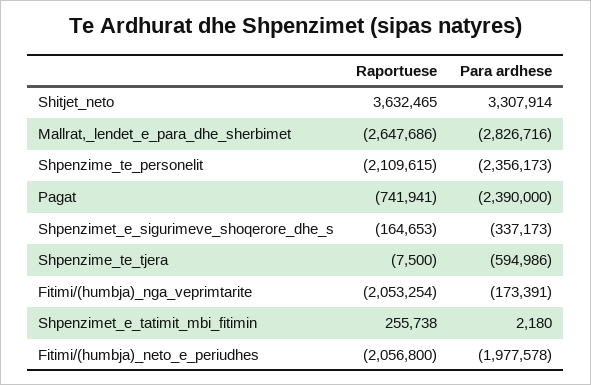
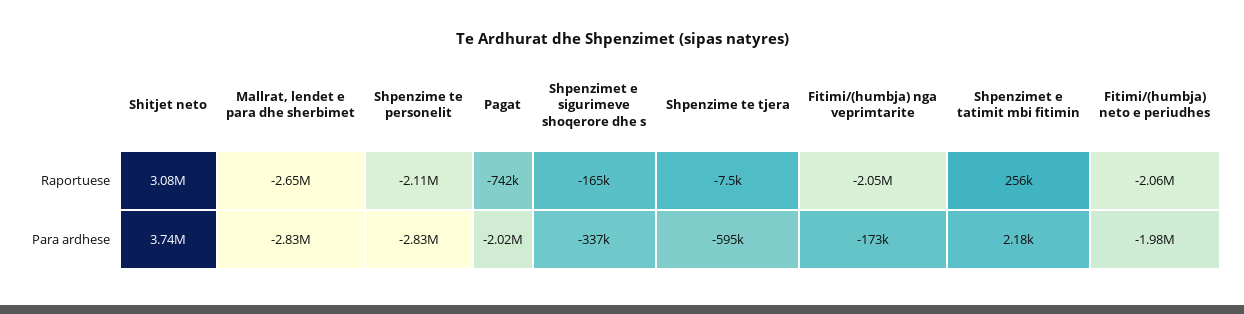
  {
    "Raportuese": {
-     "Shitjet_neto": 3632465,
+     "Shitjet_neto": 3080000,
      "Mallrat,_lendet_e_para_dhe_sherbimet": -2647686,
      "Shpenzime_te_personelit": -2109615,
      "Pagat": -741941,
      "Shpenzimet_e_sigurimeve_shoqerore_dhe_s": -164653,
      "Shpenzime_te_tjera": -7500,
      "Fitimi/(humbja)_nga_veprimtarite": -2053254,
      "Shpenzimet_e_tatimit_mbi_fitimin": 255738,
      "Fitimi/(humbja)_neto_e_periudhes": -2056800
    },
    "Para ardhese": {
-     "Shitjet_neto": 3307914,
+     "Shitjet_neto": 3740000,
      "Mallrat,_lendet_e_para_dhe_sherbimet": -2826716,
-     "Shpenzime_te_personelit": -2356173,
+     "Shpenzime_te_personelit": -2830000,
-     "Pagat": -2390000,
+     "Pagat": -2020000,
      "Shpenzimet_e_sigurimeve_shoqerore_dhe_s": -337173,
      "Shpenzime_te_tjera": -594986,
      "Fitimi/(humbja)_nga_veprimtarite": -173391,
      "Shpenzimet_e_tatimit_mbi_fitimin": 2180,
      "Fitimi/(humbja)_neto_e_periudhes": -1977578
    }
  }

